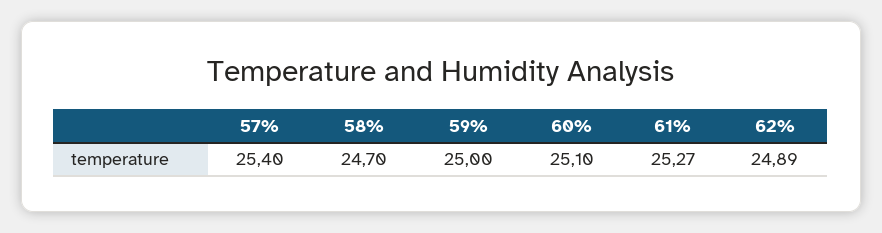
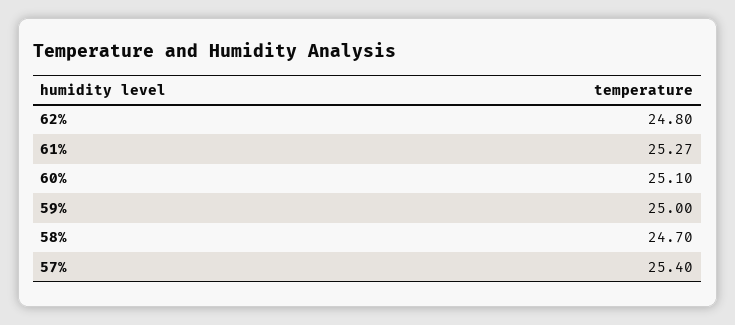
  {
    "57%": 25.4,
    "58%": 24.7,
    "59%": 25,
    "60%": 25.1,
    "61%": 25.27,
-   "62%": 24.89
+   "62%": 24.8
  }

